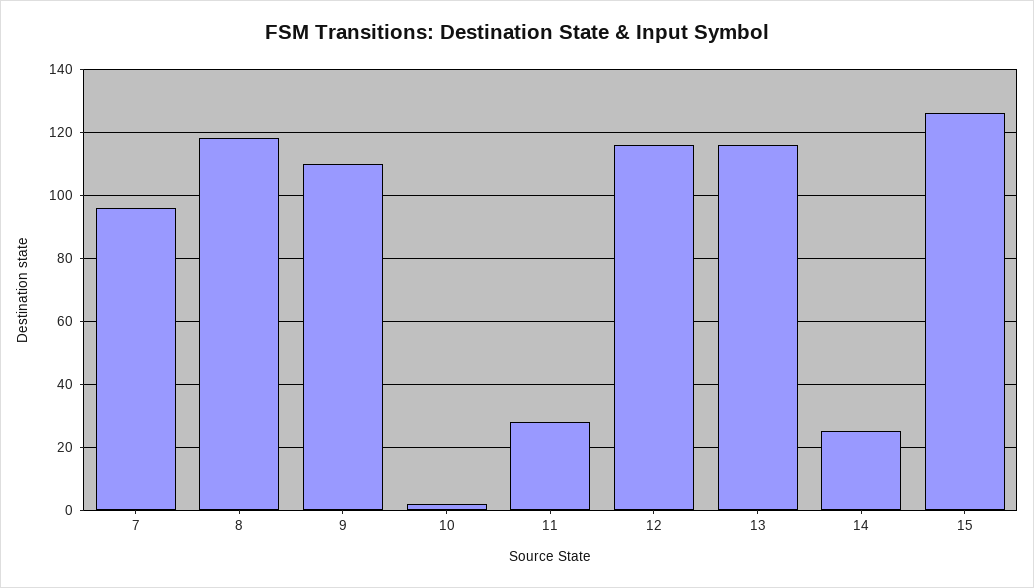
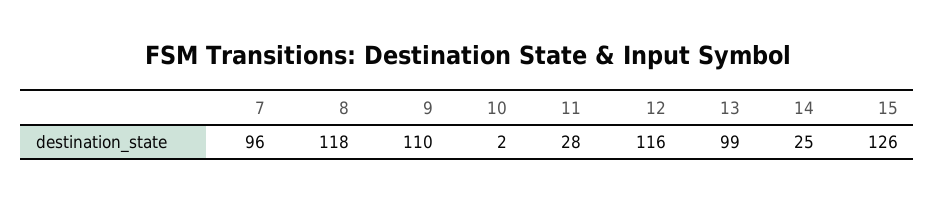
  {
    "7": 96,
    "8": 118,
    "9": 110,
    "10": 2,
    "11": 28,
    "12": 116,
-   "13": 115,
+   "13": 99,
    "14": 25,
    "15": 126
  }

